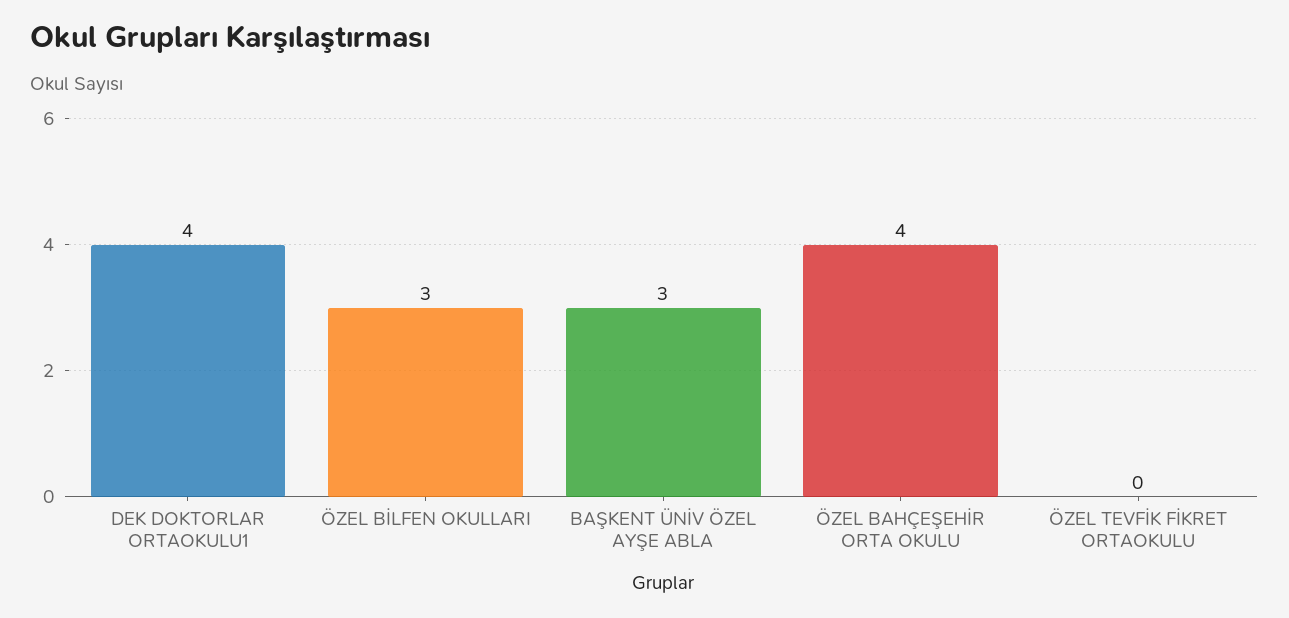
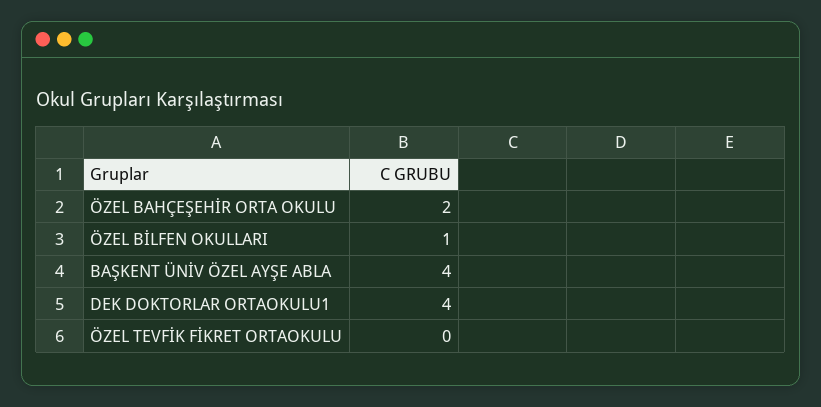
  {
    "DEK DOKTORLAR ORTAOKULU1": 4,
-   "ÖZEL BİLFEN OKULLARI": 3,
+   "ÖZEL BİLFEN OKULLARI": 1,
-   "BAŞKENT ÜNİV ÖZEL AYŞE ABLA": 3,
+   "BAŞKENT ÜNİV ÖZEL AYŞE ABLA": 4,
-   "ÖZEL BAHÇEŞEHİR ORTA OKULU": 4,
+   "ÖZEL BAHÇEŞEHİR ORTA OKULU": 2,
    "ÖZEL TEVFİK FİKRET ORTAOKULU": 0
  }

